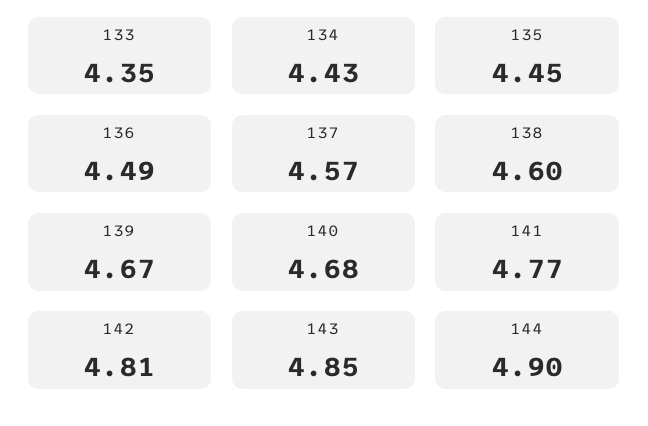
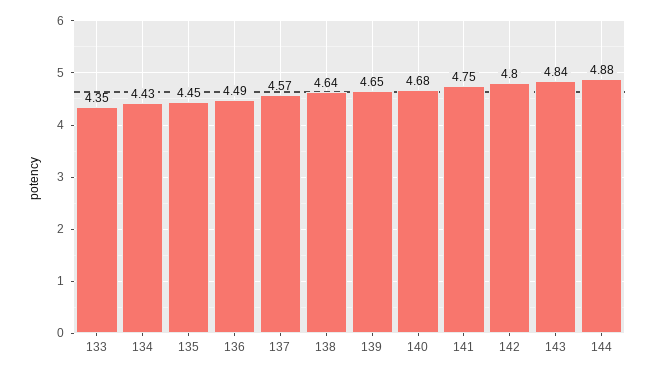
  {
    "133": 4.35,
    "134": 4.43,
    "135": 4.45,
    "136": 4.49,
    "137": 4.57,
-   "138": 4.6,
+   "138": 4.64,
-   "139": 4.67,
+   "139": 4.65,
    "140": 4.68,
-   "141": 4.77,
+   "141": 4.75,
-   "142": 4.81,
+   "142": 4.8,
-   "143": 4.85,
+   "143": 4.84,
-   "144": 4.9
+   "144": 4.88
  }

